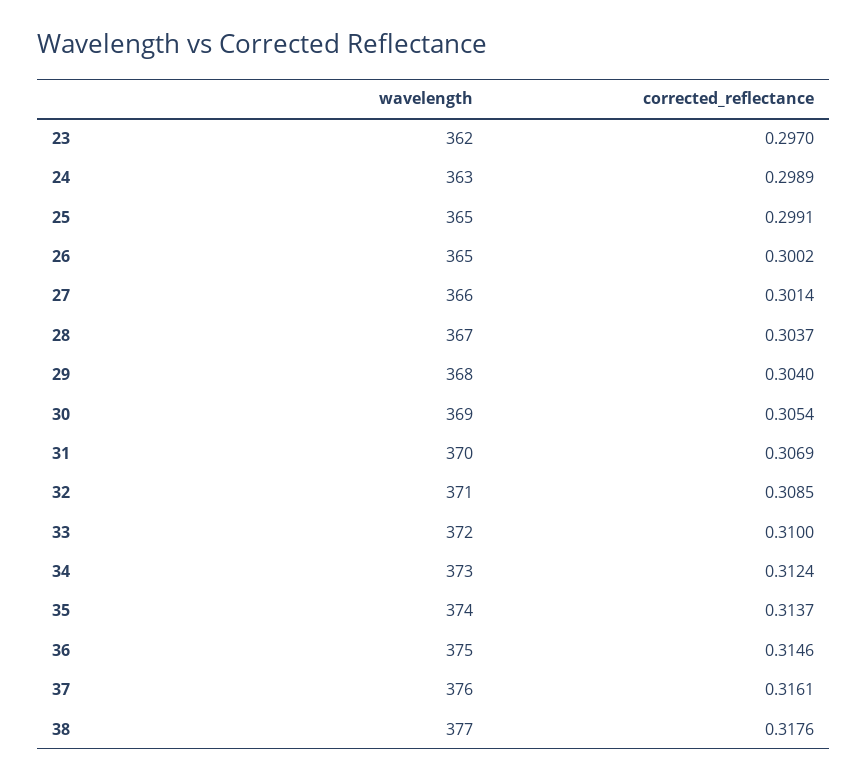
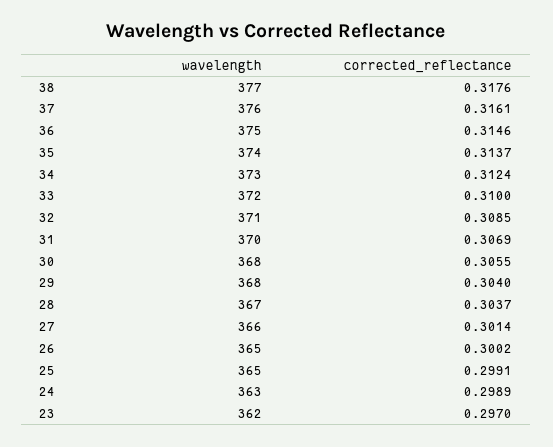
  {
    "wavelength": {
      "23": 362,
      "24": 363,
      "25": 365,
      "26": 365,
      "27": 366,
      "28": 367,
      "29": 368,
-     "30": 369,
+     "30": 368,
      "31": 370,
      "32": 371,
      "33": 372,
      "34": 373,
      "35": 374,
      "36": 375,
      "37": 376,
      "38": 377
    },
    "corrected_reflectance": {
      "23": 0.297,
      "24": 0.2989,
      "25": 0.2991,
      "26": 0.3002,
      "27": 0.3014,
      "28": 0.3037,
      "29": 0.304,
-     "30": 0.3054,
+     "30": 0.3055,
      "31": 0.3069,
      "32": 0.3085,
      "33": 0.31,
      "34": 0.3124,
      "35": 0.3137,
      "36": 0.3146,
      "37": 0.3161,
      "38": 0.3176
    }
  }

